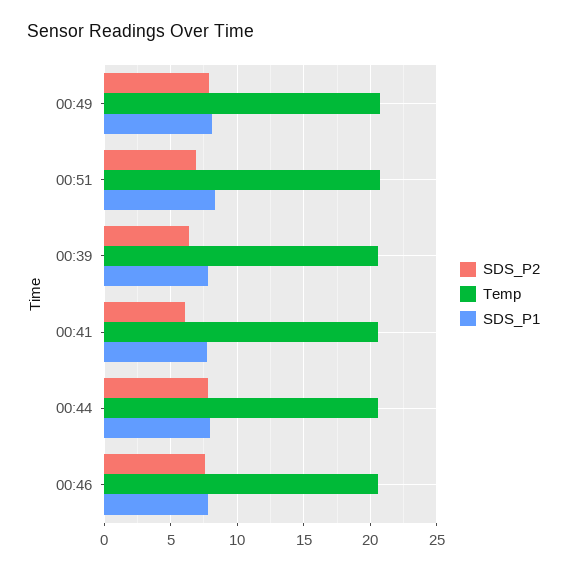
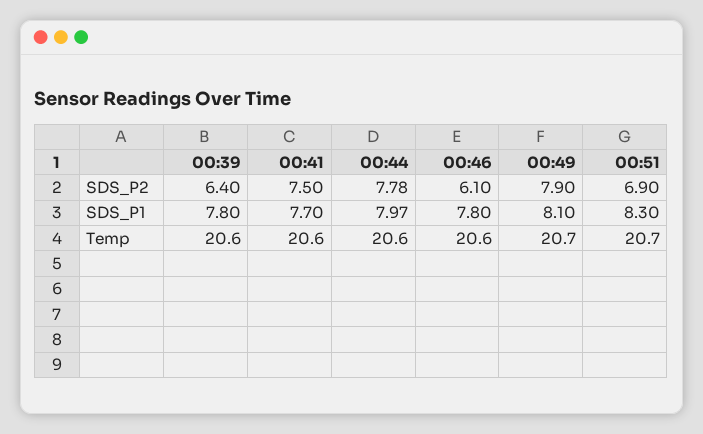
  {
    "SDS_P2": {
      "00:49": 7.9,
      "00:51": 6.9,
      "00:39": 6.4,
-     "00:41": 6,
+     "00:41": 7.5,
      "00:44": 7.78,
-     "00:46": 7.5
+     "00:46": 6.1
    },
    "Temp": {
      "00:49": 20.7,
      "00:51": 20.7,
      "00:39": 20.6,
      "00:41": 20.6,
      "00:44": 20.6,
      "00:46": 20.6
    },
    "SDS_P1": {
      "00:49": 8.1,
      "00:51": 8.3,
      "00:39": 7.8,
      "00:41": 7.7,
      "00:44": 7.97,
      "00:46": 7.8
    }
  }

